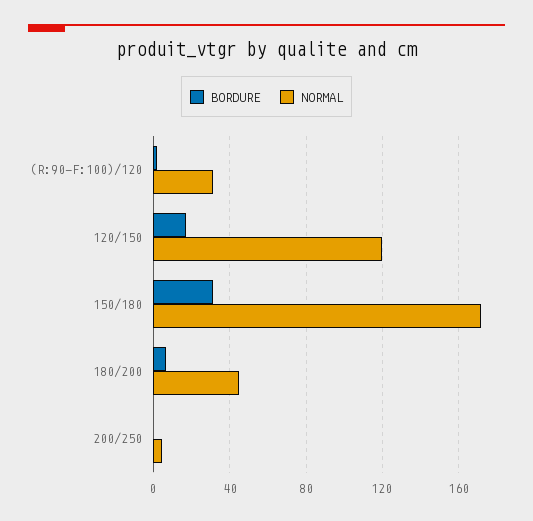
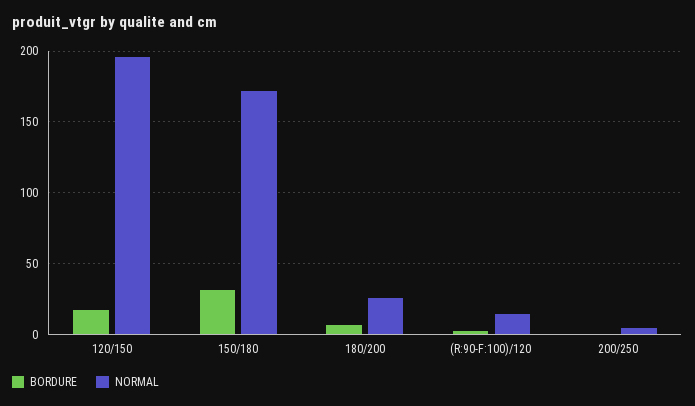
  {
    "BORDURE": {
      "(R:90-F:100)/120": 0,
      "120/150": 15,
      "150/180": 30,
      "180/200": 5,
      "200/250": 0
    },
    "NORMAL": {
-     "(R:90-F:100)/120": 30,
+     "(R:90-F:100)/120": 15,
-     "120/150": 120,
+     "120/150": 195,
      "150/180": 170,
-     "180/200": 45,
+     "180/200": 25,
      "200/250": 5
    }
  }

